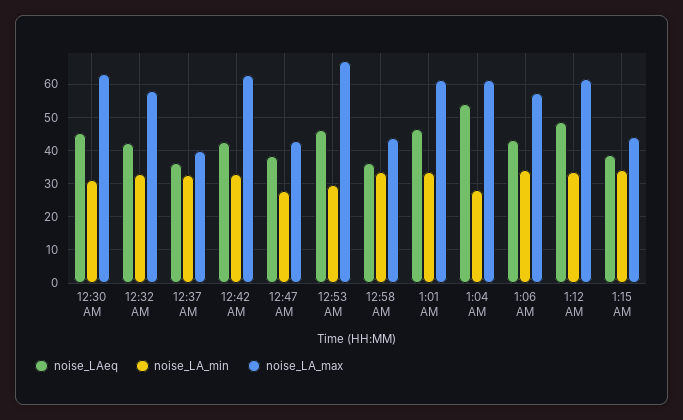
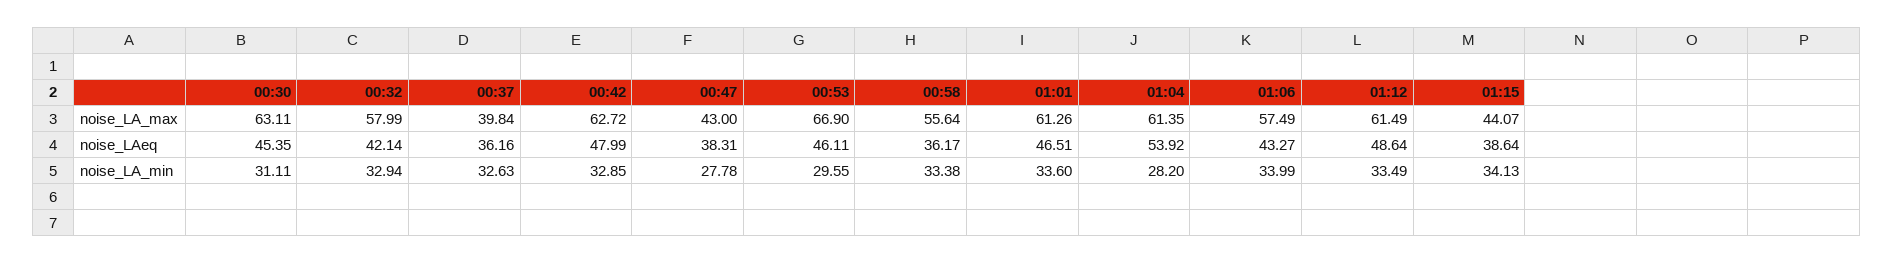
  {
    "noise_LAeq": {
      "12:30 AM": 45.35,
      "12:32 AM": 42.14,
      "12:37 AM": 36.16,
-     "12:42 AM": 42,
+     "12:42 AM": 47.99,
      "12:47 AM": 38.31,
      "12:53 AM": 46.11,
      "12:58 AM": 36.17,
      "1:01 AM": 46.51,
      "1:04 AM": 53.92,
      "1:06 AM": 43.27,
      "1:12 AM": 48.64,
      "1:15 AM": 38.64
    },
    "noise_LA_min": {
      "12:30 AM": 31.11,
      "12:32 AM": 32.94,
      "12:37 AM": 32.63,
      "12:42 AM": 32.85,
      "12:47 AM": 27.78,
      "12:53 AM": 29.55,
      "12:58 AM": 33.38,
      "1:01 AM": 33.6,
      "1:04 AM": 28.2,
      "1:06 AM": 33.99,
      "1:12 AM": 33.49,
      "1:15 AM": 34.13
    },
    "noise_LA_max": {
      "12:30 AM": 63.11,
      "12:32 AM": 57.99,
      "12:37 AM": 39.84,
      "12:42 AM": 62.72,
      "12:47 AM": 43,
      "12:53 AM": 66.9,
-     "12:58 AM": 44,
+     "12:58 AM": 55.64,
      "1:01 AM": 61.26,
      "1:04 AM": 61.35,
      "1:06 AM": 57.49,
      "1:12 AM": 61.49,
      "1:15 AM": 44.07
    }
  }

